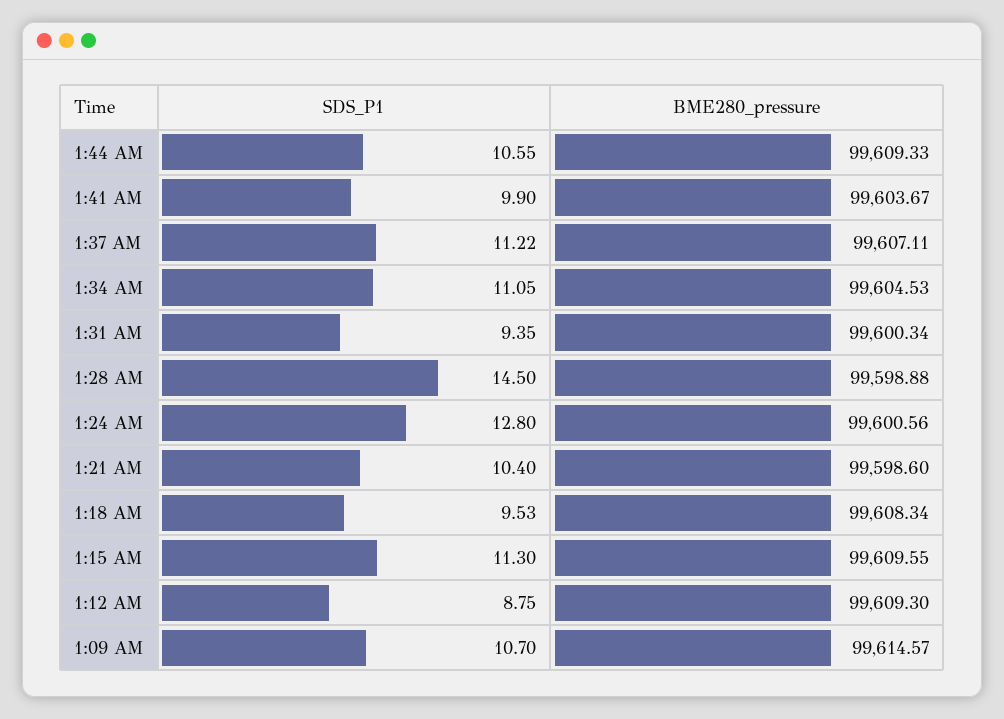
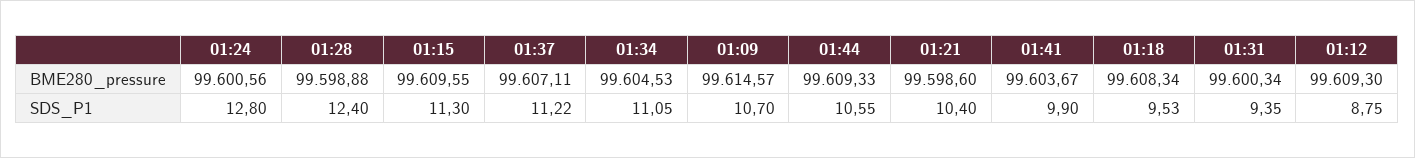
  {
    "SDS_P1": {
      "1:44 AM": 10.55,
      "1:41 AM": 9.9,
      "1:37 AM": 11.22,
      "1:34 AM": 11.05,
      "1:31 AM": 9.35,
-     "1:28 AM": 14.5,
+     "1:28 AM": 12.4,
      "1:24 AM": 12.8,
      "1:21 AM": 10.4,
      "1:18 AM": 9.53,
      "1:15 AM": 11.3,
      "1:12 AM": 8.75,
      "1:09 AM": 10.7
    },
    "BME280_pressure": {
      "1:44 AM": 99609.33,
      "1:41 AM": 99603.67,
      "1:37 AM": 99607.11,
      "1:34 AM": 99604.53,
      "1:31 AM": 99600.34,
      "1:28 AM": 99598.88,
      "1:24 AM": 99600.56,
      "1:21 AM": 99598.6,
      "1:18 AM": 99608.34,
      "1:15 AM": 99609.55,
      "1:12 AM": 99609.3,
      "1:09 AM": 99614.57
    }
  }

